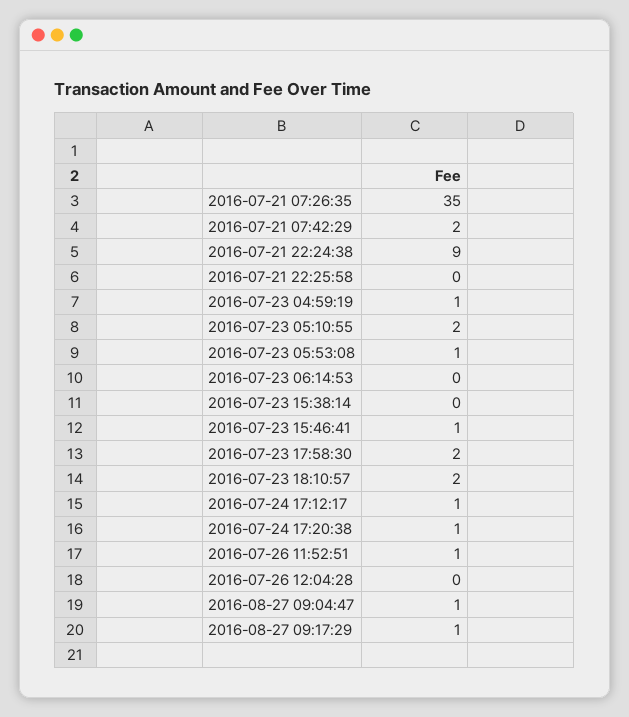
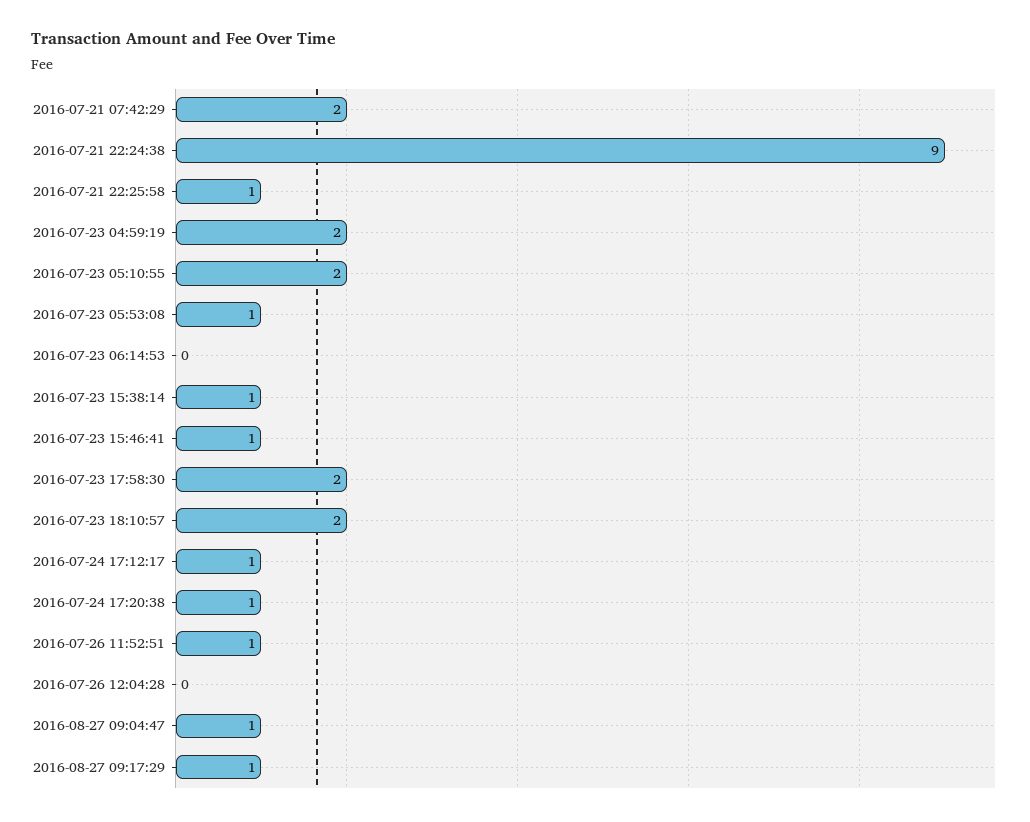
  {
-   "2016-07-21 07:26:35": 35,
    "2016-07-21 07:42:29": 2,
    "2016-07-21 22:24:38": 9,
-   "2016-07-21 22:25:58": 0,
+   "2016-07-21 22:25:58": 1,
-   "2016-07-23 04:59:19": 1,
+   "2016-07-23 04:59:19": 2,
    "2016-07-23 05:10:55": 2,
    "2016-07-23 05:53:08": 1,
    "2016-07-23 06:14:53": 0,
-   "2016-07-23 15:38:14": 0,
+   "2016-07-23 15:38:14": 1,
    "2016-07-23 15:46:41": 1,
    "2016-07-23 17:58:30": 2,
    "2016-07-23 18:10:57": 2,
    "2016-07-24 17:12:17": 1,
    "2016-07-24 17:20:38": 1,
    "2016-07-26 11:52:51": 1,
    "2016-07-26 12:04:28": 0,
    "2016-08-27 09:04:47": 1,
    "2016-08-27 09:17:29": 1
  }

